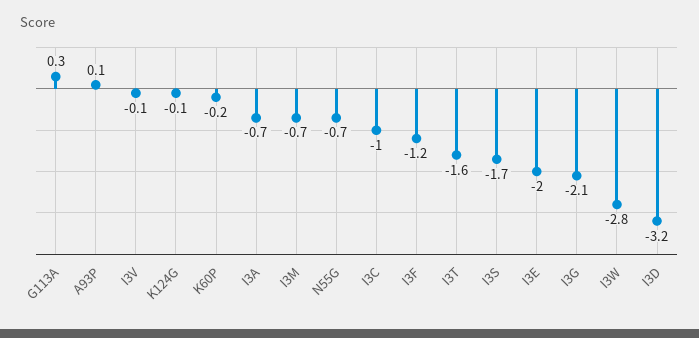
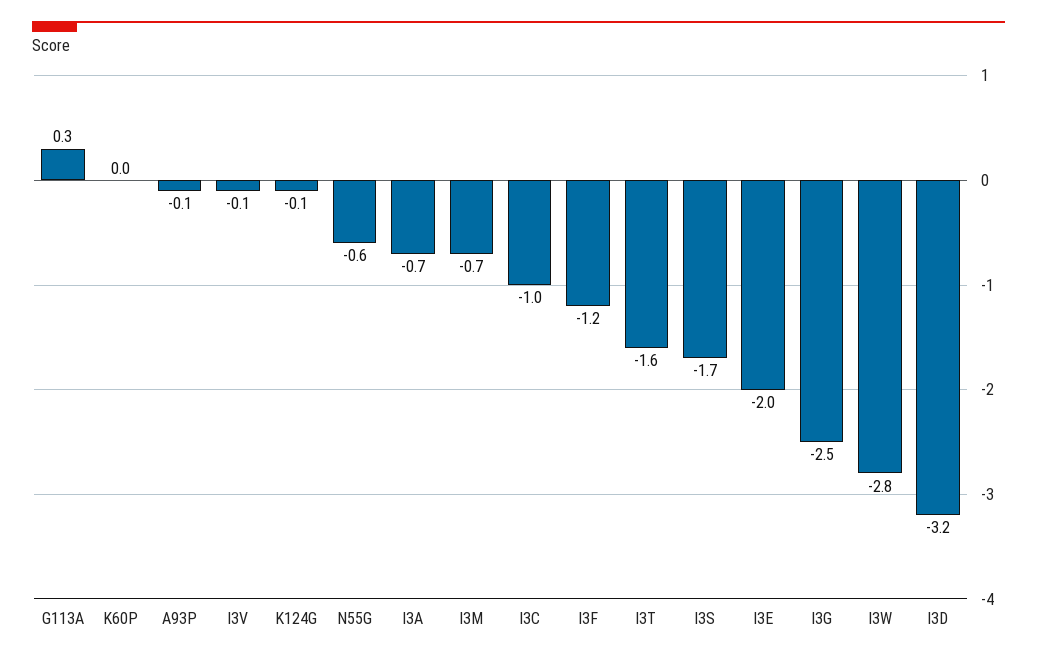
  {
    "G113A": 0.3,
-   "A93P": 0.1,
+   "A93P": -0.1,
    "I3V": -0.1,
    "K124G": -0.1,
-   "K60P": -0.2,
+   "K60P": 0,
    "I3A": -0.7,
    "I3M": -0.7,
-   "N55G": -0.7,
+   "N55G": -0.6,
    "I3C": -1,
    "I3F": -1.2,
    "I3T": -1.6,
    "I3S": -1.7,
    "I3E": -2,
-   "I3G": -2.1,
+   "I3G": -2.5,
    "I3W": -2.8,
    "I3D": -3.2
  }

